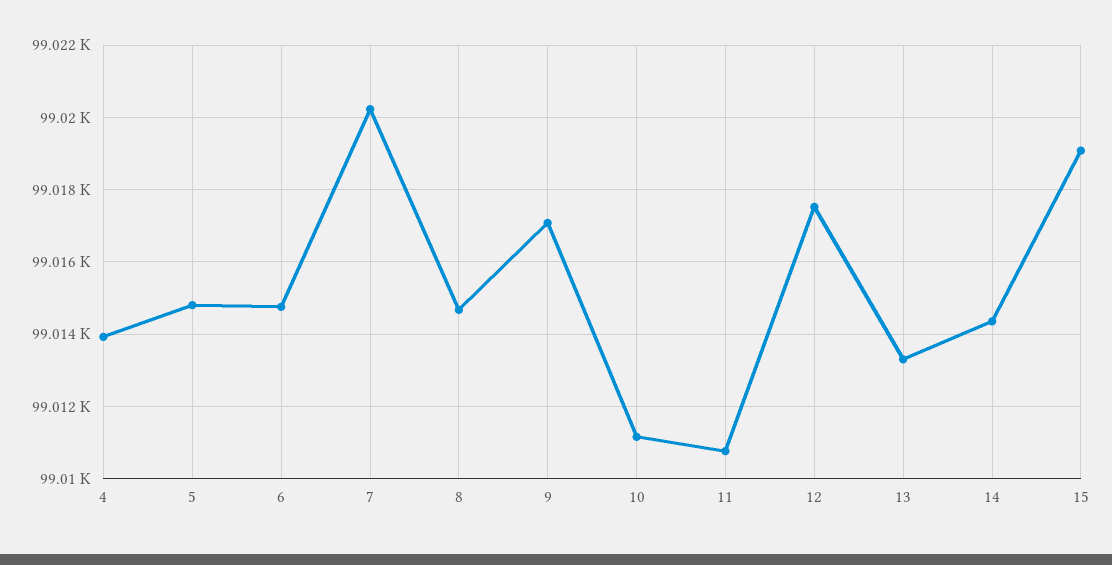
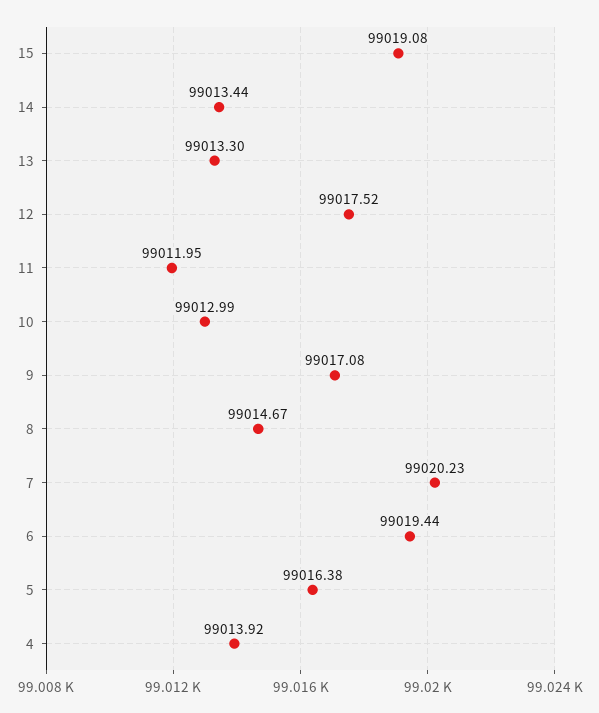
  {
    "4": 99013.92,
-   "5": 99014.8,
+   "5": 99016.38,
-   "6": 99014.8,
+   "6": 99019.44,
    "7": 99020.23,
    "8": 99014.67,
    "9": 99017.08,
-   "10": 99011.2,
+   "10": 99012.99,
-   "11": 99010.8,
+   "11": 99011.95,
    "12": 99017.52,
    "13": 99013.3,
-   "14": 99014.4,
+   "14": 99013.44,
    "15": 99019.08
  }

